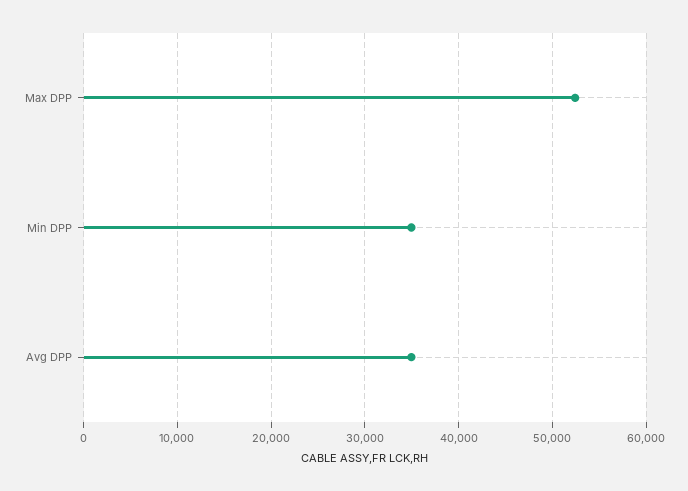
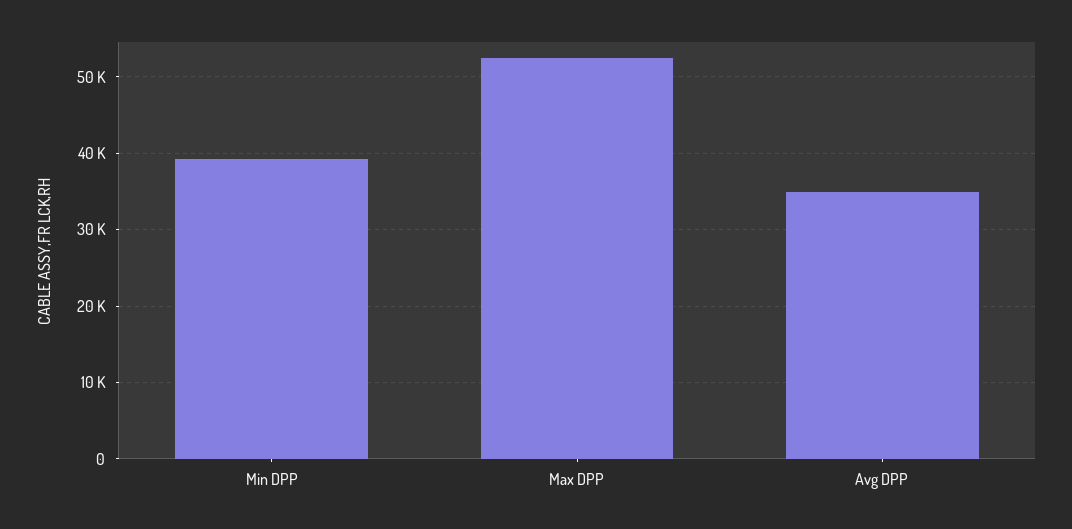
  {
    "Max DPP": 52000,
-   "Min DPP": 35000,
+   "Min DPP": 39000,
    "Avg DPP": 35000
  }

